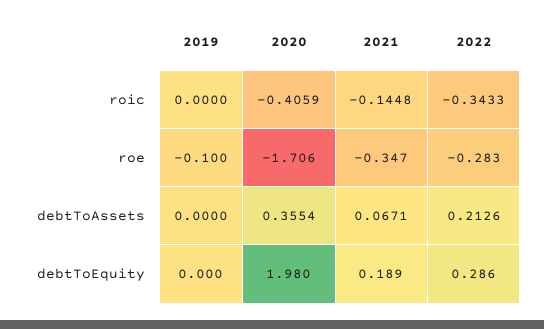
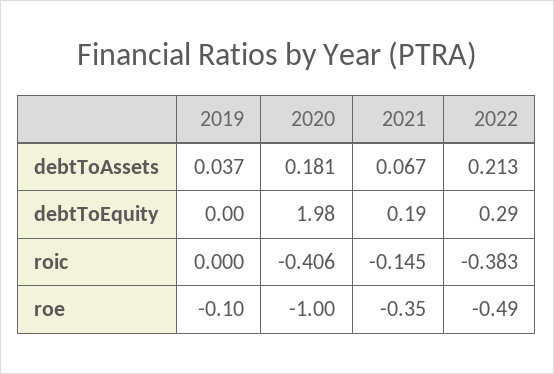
  {
    "2019": {
      "roic": 0,
      "roe": -0.1,
-     "debtToAssets": 0,
+     "debtToAssets": 0.037,
      "debtToEquity": 0
    },
    "2020": {
      "roic": -0.4059,
-     "roe": -1.706,
+     "roe": -1,
-     "debtToAssets": 0.3554,
+     "debtToAssets": 0.181,
      "debtToEquity": 1.98
    },
    "2021": {
      "roic": -0.1448,
      "roe": -0.347,
      "debtToAssets": 0.0671,
      "debtToEquity": 0.189
    },
    "2022": {
-     "roic": -0.3433,
+     "roic": -0.383,
-     "roe": -0.283,
+     "roe": -0.49,
      "debtToAssets": 0.2126,
      "debtToEquity": 0.286
    }
  }

